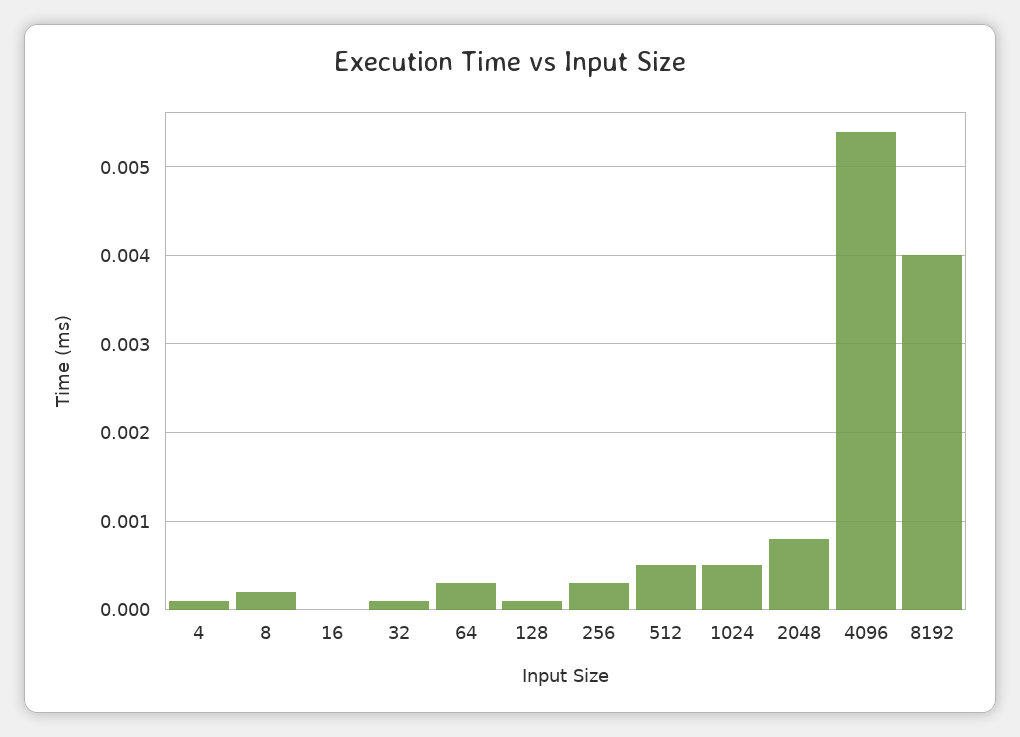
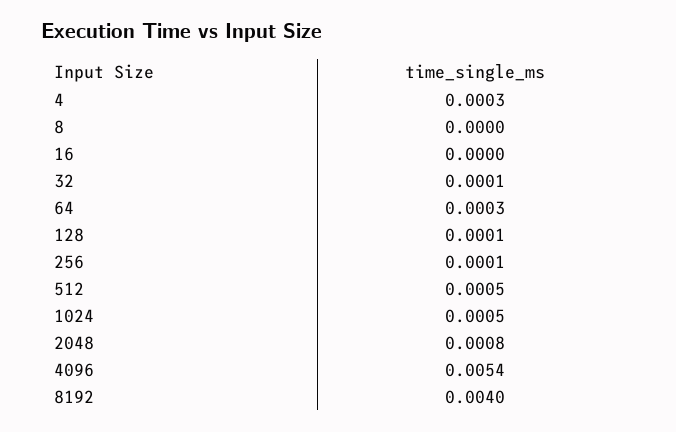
  {
-   "4": 0.0001,
+   "4": 0.0003,
-   "8": 0.0002,
+   "8": 0,
    "16": 0,
    "32": 0.0001,
    "64": 0.0003,
    "128": 0.0001,
-   "256": 0.0003,
+   "256": 0.0001,
    "512": 0.0005,
    "1024": 0.0005,
    "2048": 0.0008,
    "4096": 0.0054,
    "8192": 0.004
  }

